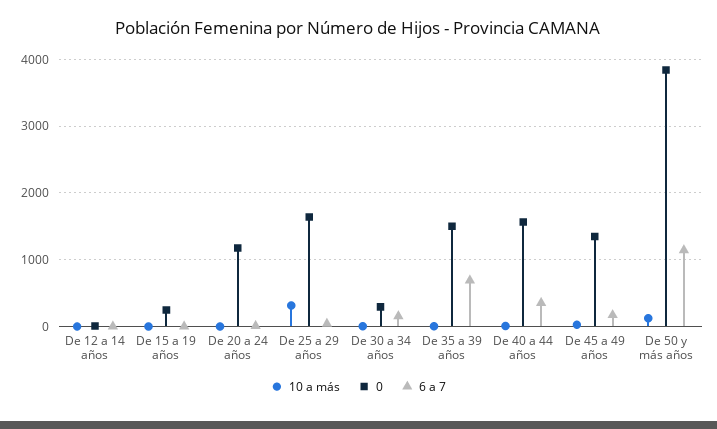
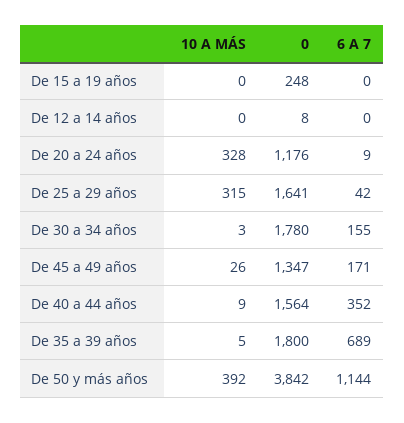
  {
    "10 a más": {
      "De 12 a 14 años": 0,
      "De 15 a 19 años": 0,
-     "De 20 a 24 años": 0,
+     "De 20 a 24 años": 328,
      "De 25 a 29 años": 315,
      "De 30 a 34 años": 3,
      "De 35 a 39 años": 5,
      "De 40 a 44 años": 9,
      "De 45 a 49 años": 26,
-     "De 50 y más años": 100
+     "De 50 y más años": 392
    },
    "0": {
      "De 12 a 14 años": 8,
      "De 15 a 19 años": 248,
      "De 20 a 24 años": 1176,
      "De 25 a 29 años": 1641,
-     "De 30 a 34 años": 300,
+     "De 30 a 34 años": 1780,
-     "De 35 a 39 años": 1500,
+     "De 35 a 39 años": 1800,
      "De 40 a 44 años": 1564,
      "De 45 a 49 años": 1347,
      "De 50 y más años": 3842
    },
    "6 a 7": {
      "De 12 a 14 años": 0,
      "De 15 a 19 años": 0,
      "De 20 a 24 años": 9,
      "De 25 a 29 años": 42,
      "De 30 a 34 años": 155,
      "De 35 a 39 años": 689,
      "De 40 a 44 años": 352,
      "De 45 a 49 años": 171,
      "De 50 y más años": 1144
    }
  }

